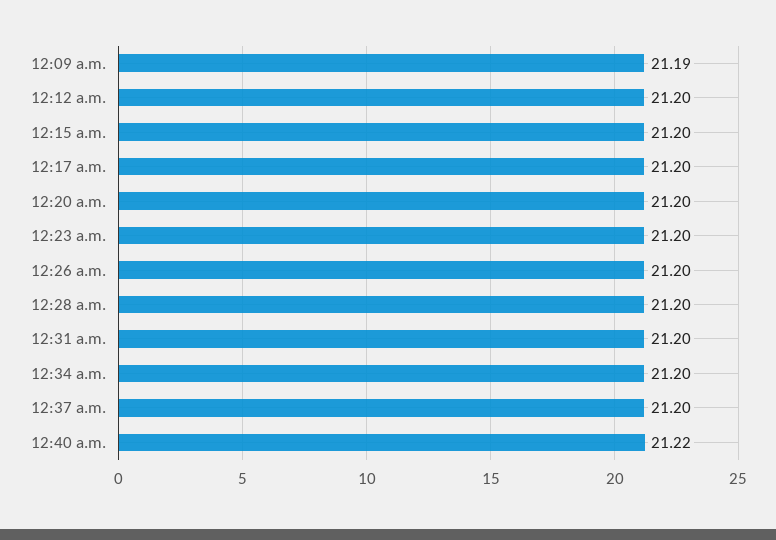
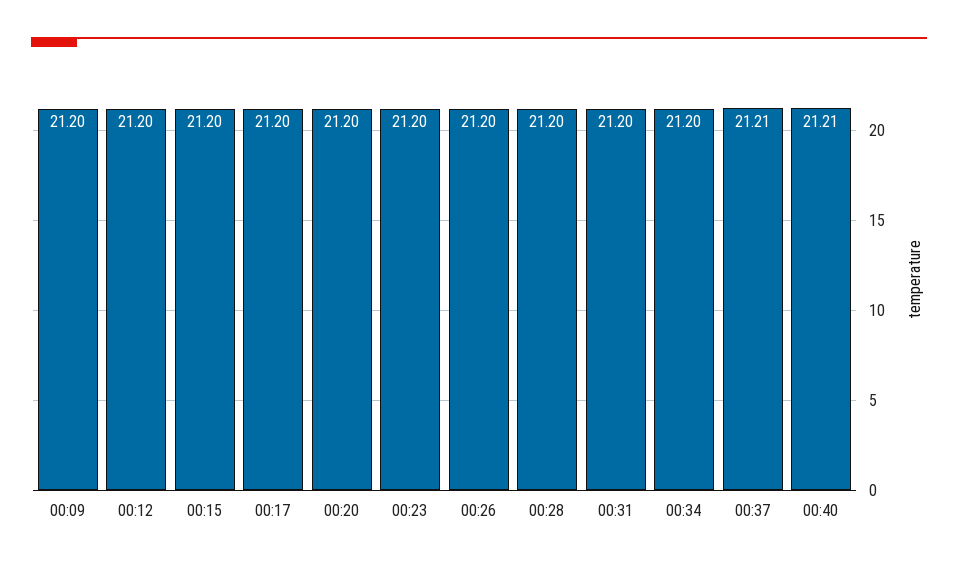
  {
-   "12:09 a.m.": 21.19,
+   "12:09 a.m.": 21.2,
    "12:12 a.m.": 21.2,
    "12:15 a.m.": 21.2,
    "12:17 a.m.": 21.2,
    "12:20 a.m.": 21.2,
    "12:23 a.m.": 21.2,
    "12:26 a.m.": 21.2,
    "12:28 a.m.": 21.2,
    "12:31 a.m.": 21.2,
    "12:34 a.m.": 21.2,
-   "12:37 a.m.": 21.2,
+   "12:37 a.m.": 21.21,
-   "12:40 a.m.": 21.22
+   "12:40 a.m.": 21.21
  }

